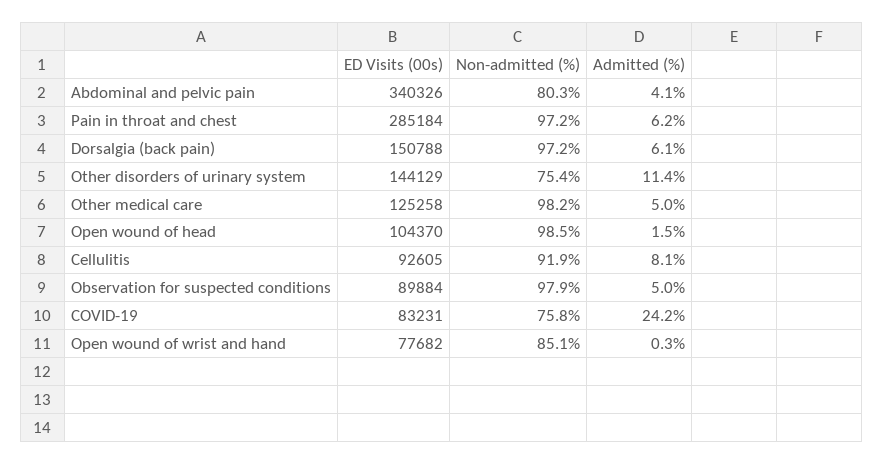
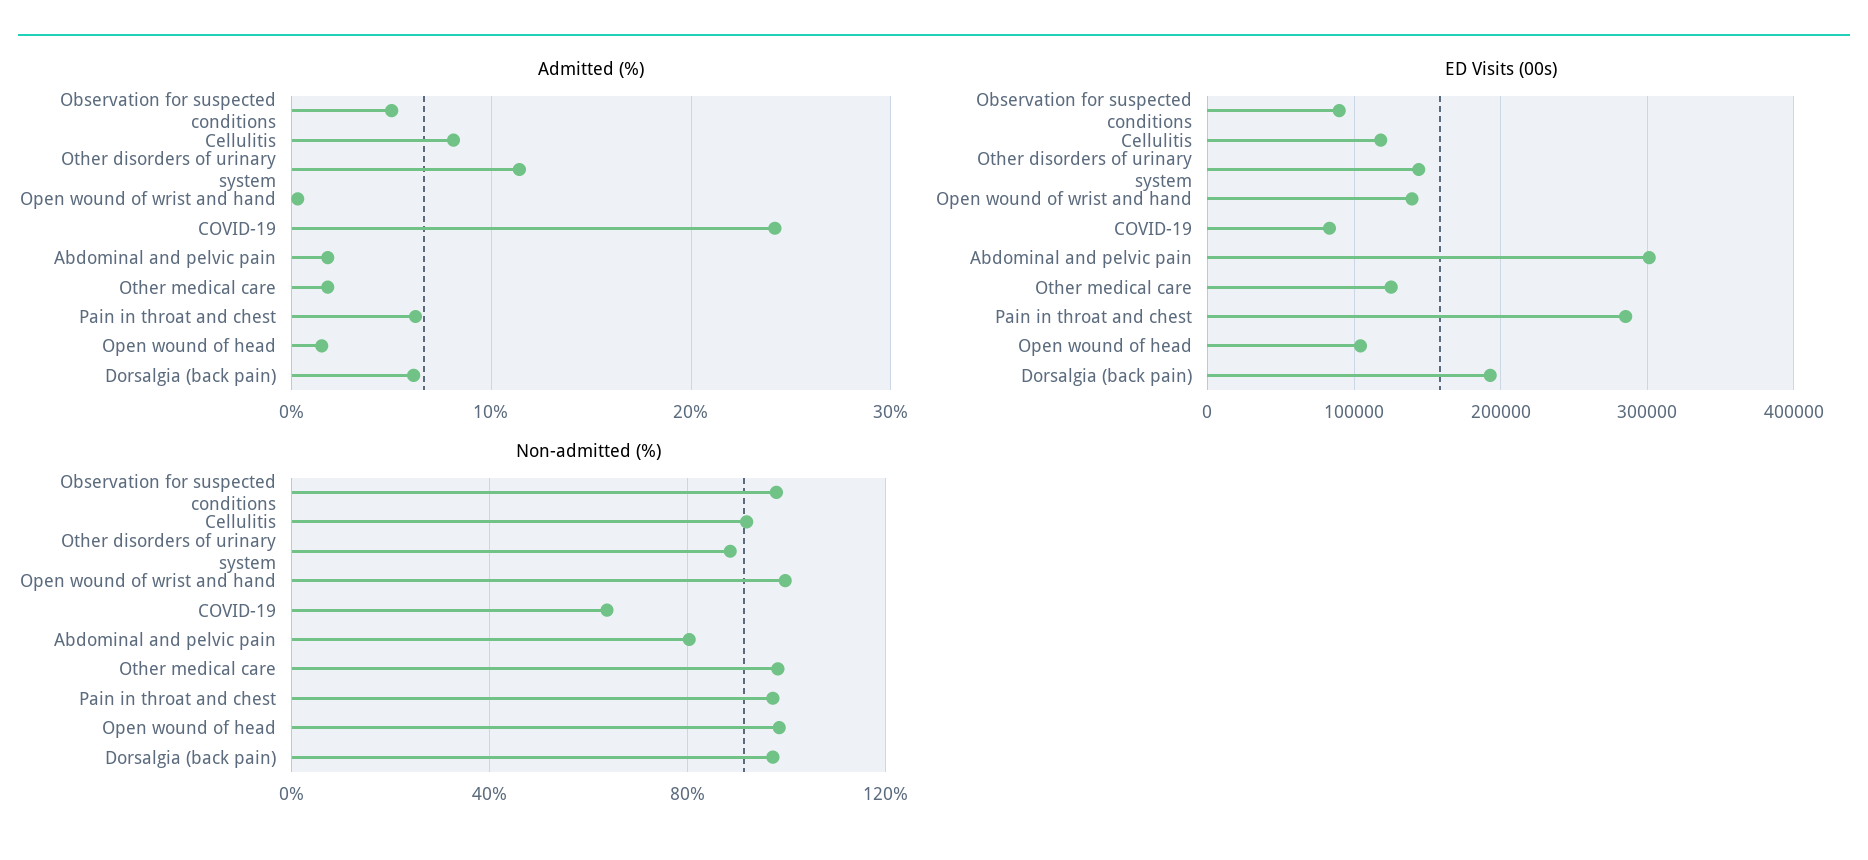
  {
    "ED Visits (00s)": {
-     "Abdominal and pelvic pain": 340326,
+     "Abdominal and pelvic pain": 300000,
      "Pain in throat and chest": 285184,
-     "Dorsalgia (back pain)": 150788,
+     "Dorsalgia (back pain)": 190000,
      "Other disorders of urinary system": 144129,
      "Other medical care": 125258,
      "Open wound of head": 104370,
-     "Cellulitis": 92605,
+     "Cellulitis": 120000,
      "Observation for suspected conditions": 89884,
      "COVID-19": 83231,
-     "Open wound of wrist and hand": 77682
+     "Open wound of wrist and hand": 140000
    },
    "Non-admitted (%)": {
      "Abdominal and pelvic pain": 80.3,
      "Pain in throat and chest": 97.2,
      "Dorsalgia (back pain)": 97.2,
-     "Other disorders of urinary system": 75.4,
+     "Other disorders of urinary system": 90,
      "Other medical care": 98.2,
      "Open wound of head": 98.5,
      "Cellulitis": 91.9,
      "Observation for suspected conditions": 97.9,
-     "COVID-19": 75.8,
+     "COVID-19": 65,
-     "Open wound of wrist and hand": 85.1
+     "Open wound of wrist and hand": 100
    },
    "Admitted (%)": {
-     "Abdominal and pelvic pain": 4.1,
+     "Abdominal and pelvic pain": 2,
      "Pain in throat and chest": 6.2,
      "Dorsalgia (back pain)": 6.1,
      "Other disorders of urinary system": 11.4,
-     "Other medical care": 5,
+     "Other medical care": 2,
      "Open wound of head": 1.5,
      "Cellulitis": 8.1,
      "Observation for suspected conditions": 5,
      "COVID-19": 24.2,
      "Open wound of wrist and hand": 0.3
    }
  }

